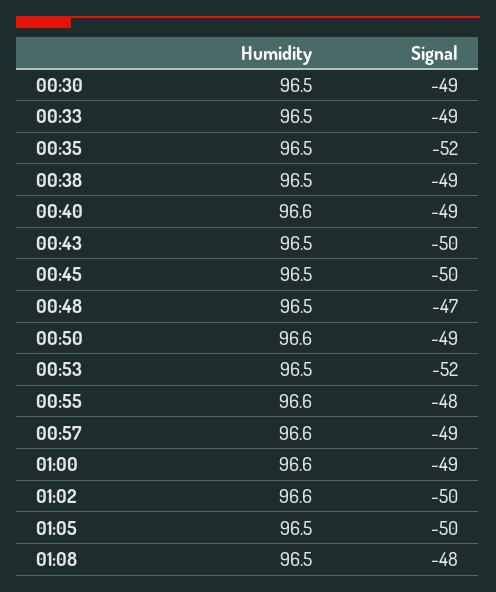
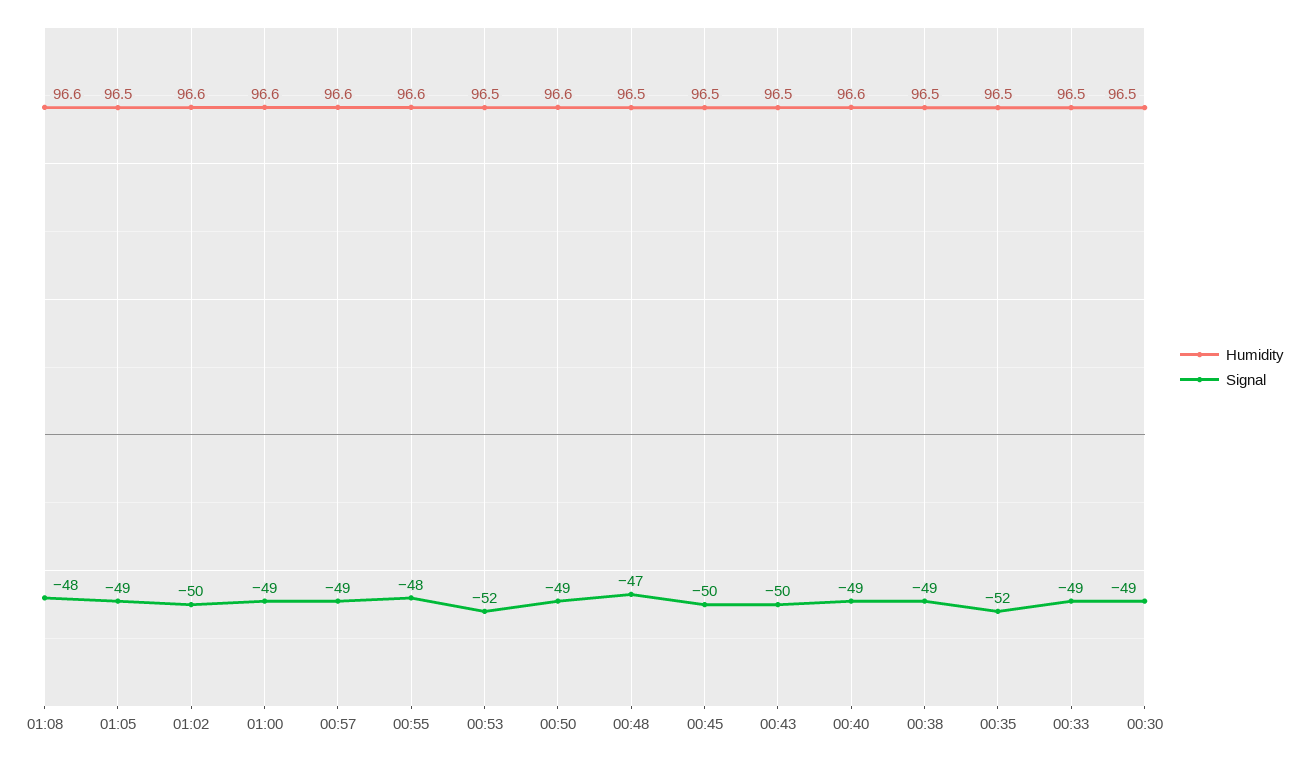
  {
    "Humidity": {
      "00:30": 96.5,
      "00:33": 96.5,
      "00:35": 96.5,
      "00:38": 96.5,
      "00:40": 96.6,
      "00:43": 96.5,
      "00:45": 96.5,
      "00:48": 96.5,
      "00:50": 96.6,
      "00:53": 96.5,
      "00:55": 96.6,
      "00:57": 96.6,
      "01:00": 96.6,
      "01:02": 96.6,
      "01:05": 96.5,
-     "01:08": 96.5
+     "01:08": 96.6
    },
    "Signal": {
      "00:30": -49,
      "00:33": -49,
      "00:35": -52,
      "00:38": -49,
      "00:40": -49,
      "00:43": -50,
      "00:45": -50,
      "00:48": -47,
      "00:50": -49,
      "00:53": -52,
      "00:55": -48,
      "00:57": -49,
      "01:00": -49,
      "01:02": -50,
-     "01:05": -50,
+     "01:05": -49,
      "01:08": -48
    }
  }

